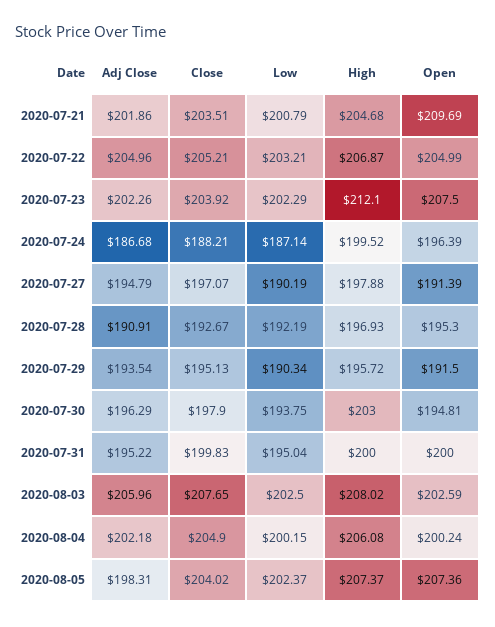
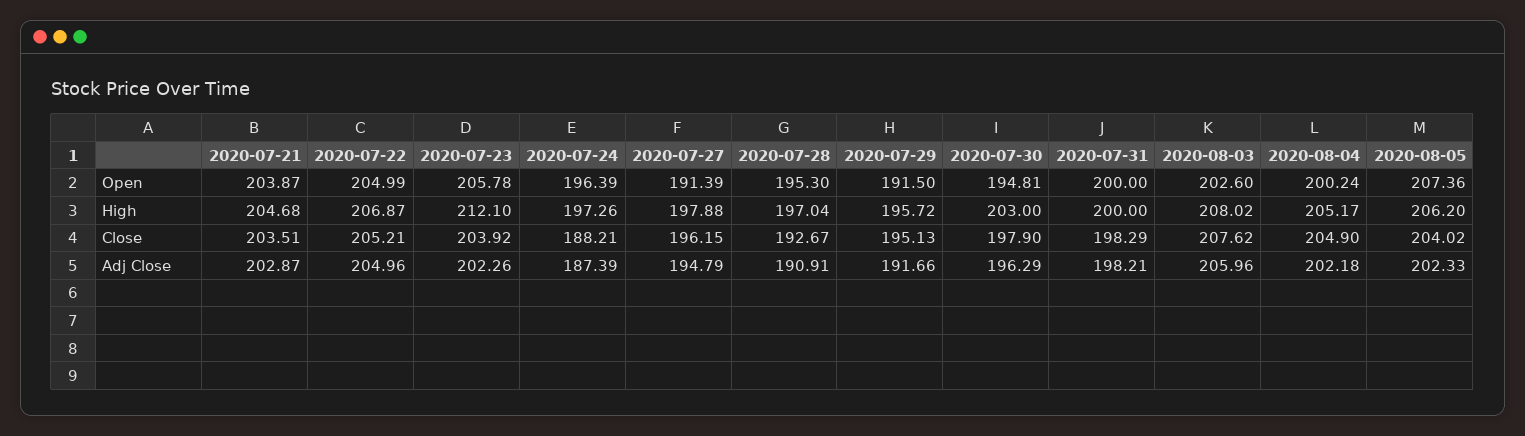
  {
    "Adj Close": {
-     "2020-07-21": 201.86,
+     "2020-07-21": 202.87,
      "2020-07-22": 204.96,
      "2020-07-23": 202.26,
-     "2020-07-24": 186.68,
+     "2020-07-24": 187.39,
      "2020-07-27": 194.79,
      "2020-07-28": 190.91,
-     "2020-07-29": 193.54,
+     "2020-07-29": 191.66,
      "2020-07-30": 196.29,
-     "2020-07-31": 195.22,
+     "2020-07-31": 198.21,
      "2020-08-03": 205.96,
      "2020-08-04": 202.18,
-     "2020-08-05": 198.31
+     "2020-08-05": 202.33
    },
    "Close": {
      "2020-07-21": 203.51,
      "2020-07-22": 205.21,
      "2020-07-23": 203.92,
      "2020-07-24": 188.21,
-     "2020-07-27": 197.07,
+     "2020-07-27": 196.15,
      "2020-07-28": 192.67,
      "2020-07-29": 195.13,
      "2020-07-30": 197.9,
-     "2020-07-31": 199.83,
+     "2020-07-31": 198.29,
-     "2020-08-03": 207.65,
+     "2020-08-03": 207.62,
      "2020-08-04": 204.9,
      "2020-08-05": 204.02
    },
-   "Low": {
-     "2020-07-21": 200.79,
-     "2020-07-22": 203.21,
-     "2020-07-23": 202.29,
-     "2020-07-24": 187.14,
-     "2020-07-27": 190.19,
-     "2020-07-28": 192.19,
-     "2020-07-29": 190.34,
-     "2020-07-30": 193.75,
-     "2020-07-31": 195.04,
-     "2020-08-03": 202.5,
-     "2020-08-04": 200.15,
-     "2020-08-05": 202.37
-   },
    "High": {
      "2020-07-21": 204.68,
      "2020-07-22": 206.87,
      "2020-07-23": 212.1,
-     "2020-07-24": 199.52,
+     "2020-07-24": 197.26,
      "2020-07-27": 197.88,
-     "2020-07-28": 196.93,
+     "2020-07-28": 197.04,
      "2020-07-29": 195.72,
      "2020-07-30": 203,
      "2020-07-31": 200,
      "2020-08-03": 208.02,
-     "2020-08-04": 206.08,
+     "2020-08-04": 205.17,
-     "2020-08-05": 207.37
+     "2020-08-05": 206.2
    },
    "Open": {
-     "2020-07-21": 209.69,
+     "2020-07-21": 203.87,
      "2020-07-22": 204.99,
-     "2020-07-23": 207.5,
+     "2020-07-23": 205.78,
      "2020-07-24": 196.39,
      "2020-07-27": 191.39,
      "2020-07-28": 195.3,
      "2020-07-29": 191.5,
      "2020-07-30": 194.81,
      "2020-07-31": 200,
-     "2020-08-03": 202.59,
+     "2020-08-03": 202.6,
      "2020-08-04": 200.24,
      "2020-08-05": 207.36
    }
  }

